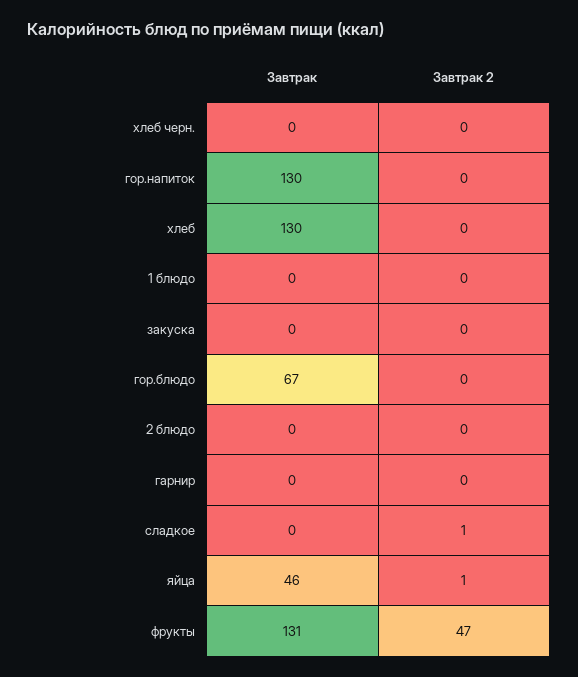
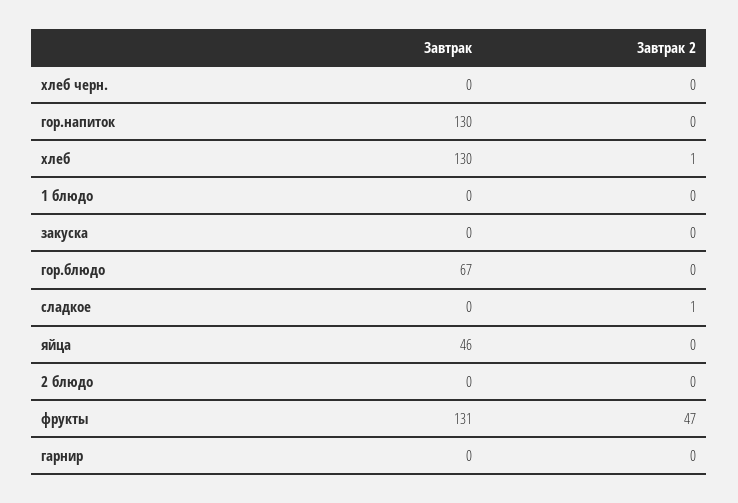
  {
    "Завтрак": {
      "хлеб черн.": 0,
      "гор.напиток": 130,
      "хлеб": 130,
      "1 блюдо": 0,
      "закуска": 0,
      "гор.блюдо": 67,
      "2 блюдо": 0,
      "гарнир": 0,
      "сладкое": 0,
      "яйца": 46,
      "фрукты": 131
    },
    "Завтрак 2": {
      "хлеб черн.": 0,
      "гор.напиток": 0,
-     "хлеб": 0,
+     "хлеб": 1,
      "1 блюдо": 0,
      "закуска": 0,
      "гор.блюдо": 0,
      "2 блюдо": 0,
      "гарнир": 0,
      "сладкое": 1,
-     "яйца": 1,
+     "яйца": 0,
      "фрукты": 47
    }
  }

